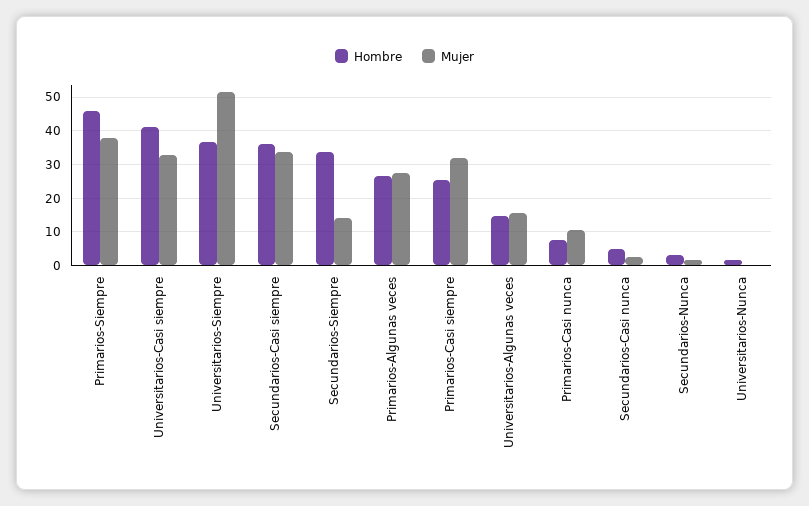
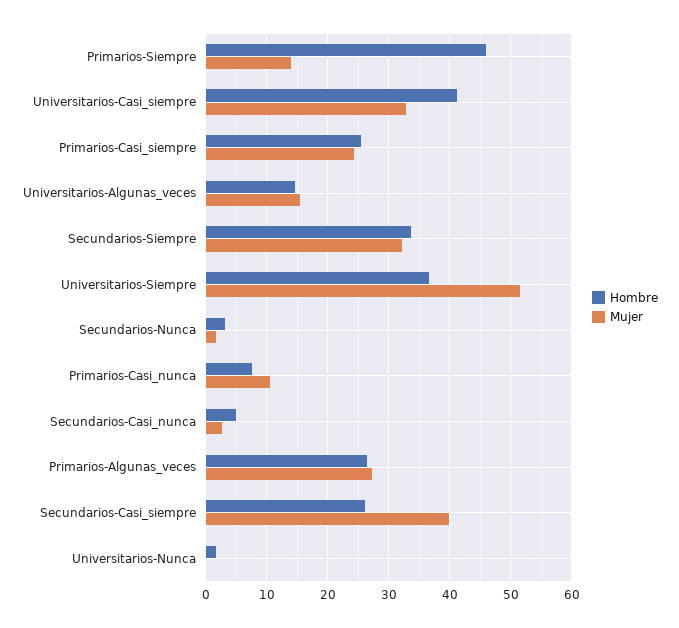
  {
    "Hombre": {
      "Primarios-Siempre": 46,
      "Universitarios-Casi siempre": 41,
      "Universitarios-Siempre": 37,
-     "Secundarios-Casi siempre": 36,
+     "Secundarios-Casi siempre": 26,
      "Secundarios-Siempre": 34,
      "Primarios-Algunas veces": 26,
      "Primarios-Casi siempre": 26,
      "Universitarios-Algunas veces": 15,
      "Primarios-Casi nunca": 8,
      "Secundarios-Casi nunca": 5,
      "Secundarios-Nunca": 3,
      "Universitarios-Nunca": 2
    },
    "Mujer": {
-     "Primarios-Siempre": 38,
+     "Primarios-Siempre": 14,
      "Universitarios-Casi siempre": 33,
      "Universitarios-Siempre": 52,
-     "Secundarios-Casi siempre": 34,
+     "Secundarios-Casi siempre": 40,
-     "Secundarios-Siempre": 14,
+     "Secundarios-Siempre": 32,
      "Primarios-Algunas veces": 27,
-     "Primarios-Casi siempre": 32,
+     "Primarios-Casi siempre": 24,
      "Universitarios-Algunas veces": 16,
      "Primarios-Casi nunca": 11,
      "Secundarios-Casi nunca": 3,
      "Secundarios-Nunca": 2,
      "Universitarios-Nunca": 0
    }
  }

